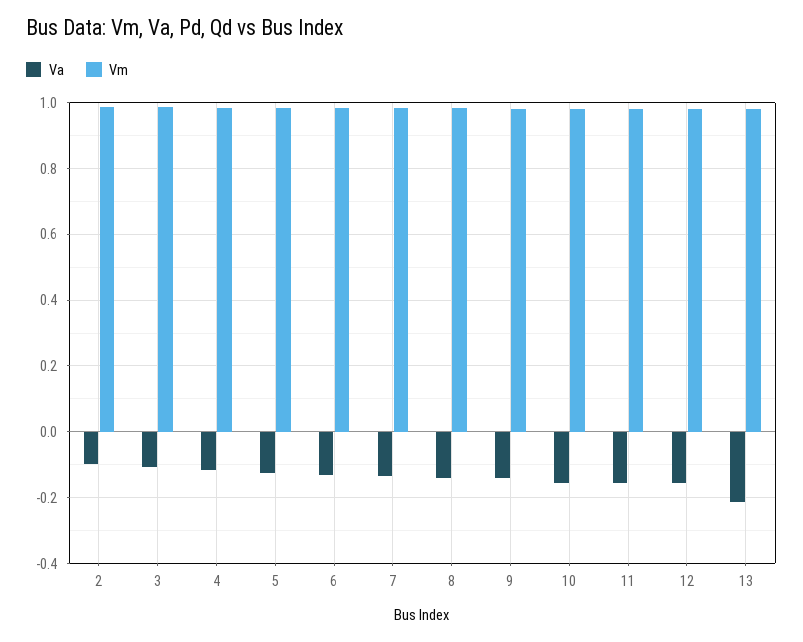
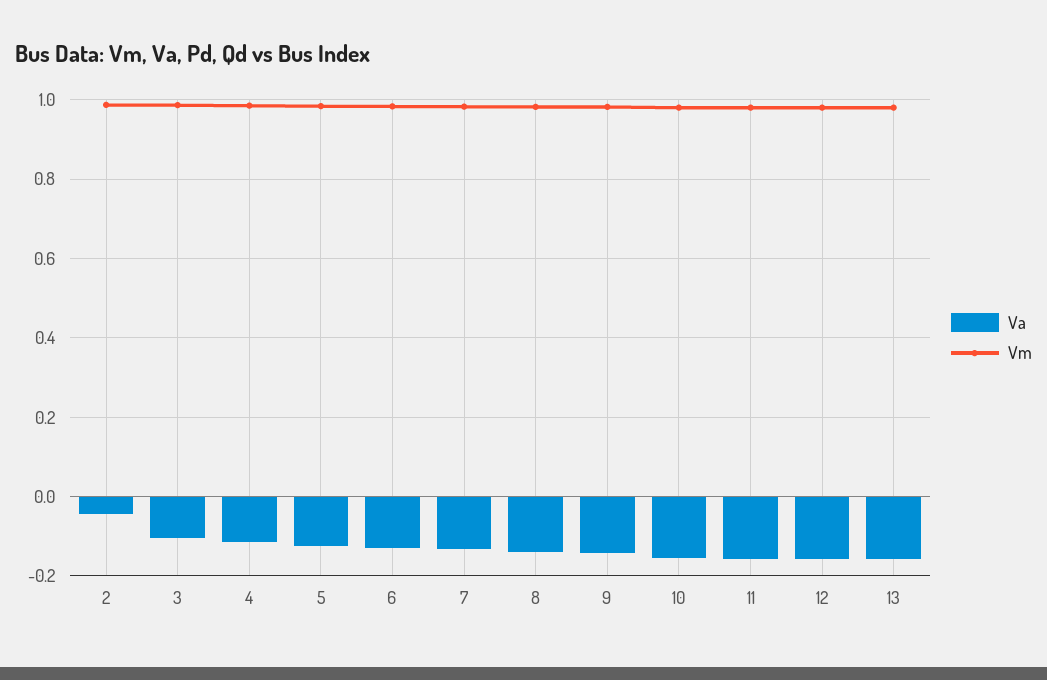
  {
    "Va": {
-     "2": -0.1,
+     "2": -0.04,
      "3": -0.1,
      "4": -0.12,
      "5": -0.12,
      "6": -0.12,
      "7": -0.14,
      "8": -0.14,
      "9": -0.14,
      "10": -0.16,
      "11": -0.16,
      "12": -0.16,
-     "13": -0.22
+     "13": -0.16
    },
    "Vm": {
      "2": 0.98,
      "3": 0.98,
      "4": 0.98,
      "5": 0.98,
      "6": 0.98,
      "7": 0.98,
      "8": 0.98,
      "9": 0.98,
      "10": 0.98,
      "11": 0.98,
      "12": 0.98,
      "13": 0.98
    }
  }

